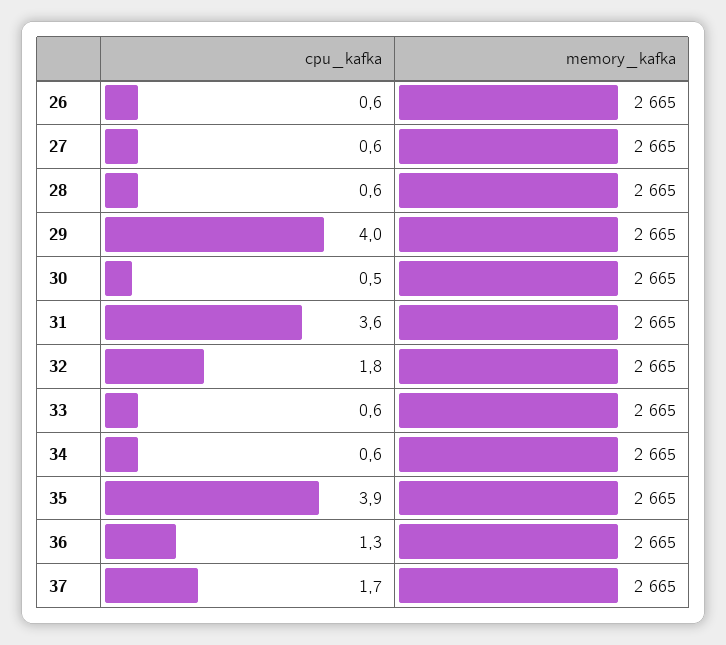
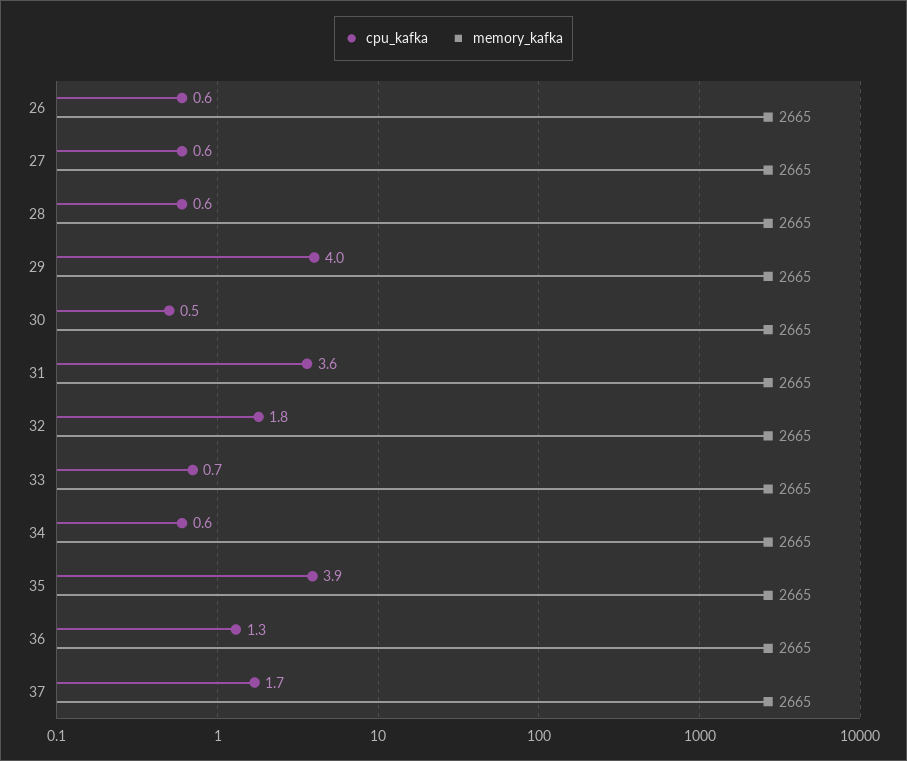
  {
    "cpu_kafka": {
      "26": 0.6,
      "27": 0.6,
      "28": 0.6,
      "29": 4,
      "30": 0.5,
      "31": 3.6,
      "32": 1.8,
-     "33": 0.6,
+     "33": 0.7,
      "34": 0.6,
      "35": 3.9,
      "36": 1.3,
      "37": 1.7
    },
    "memory_kafka": {
      "26": 2665,
      "27": 2665,
      "28": 2665,
      "29": 2665,
      "30": 2665,
      "31": 2665,
      "32": 2665,
      "33": 2665,
      "34": 2665,
      "35": 2665,
      "36": 2665,
      "37": 2665
    }
  }

